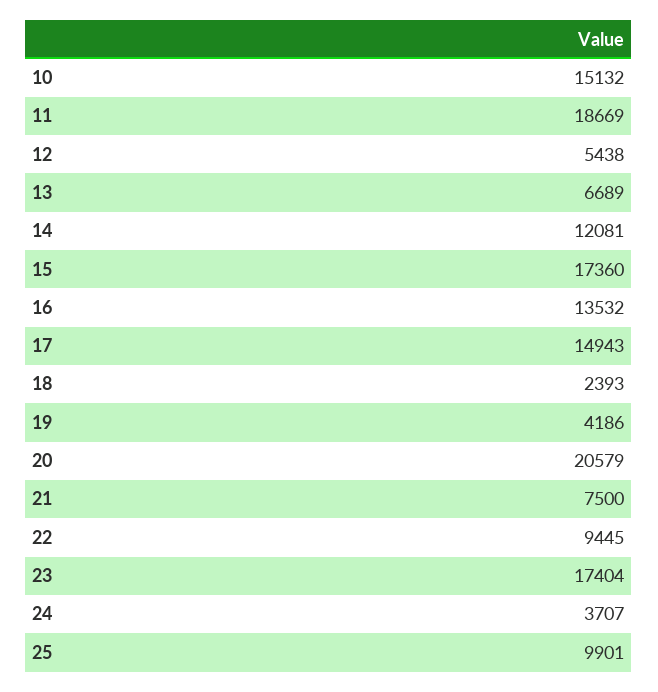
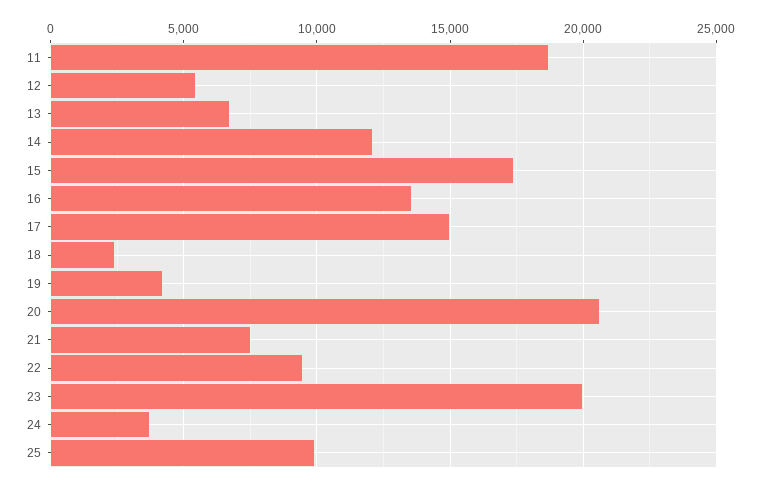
  {
-   "10": 15132,
    "11": 18669,
    "12": 5438,
    "13": 6689,
    "14": 12081,
    "15": 17360,
    "16": 13532,
    "17": 14943,
    "18": 2393,
    "19": 4186,
    "20": 20579,
    "21": 7500,
    "22": 9445,
-   "23": 17404,
+   "23": 20000,
    "24": 3707,
    "25": 9901
  }

